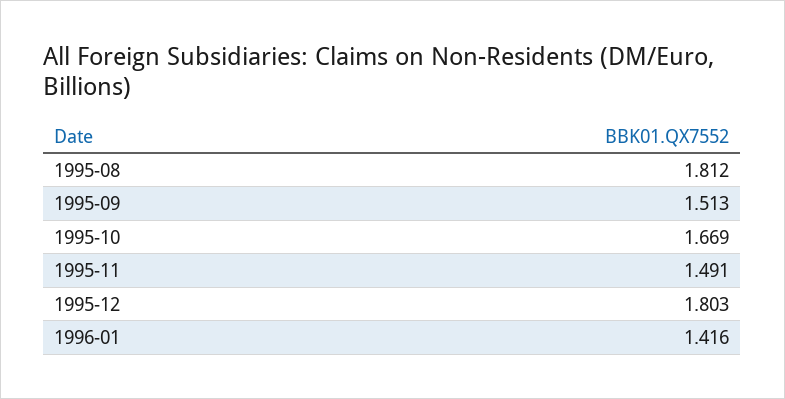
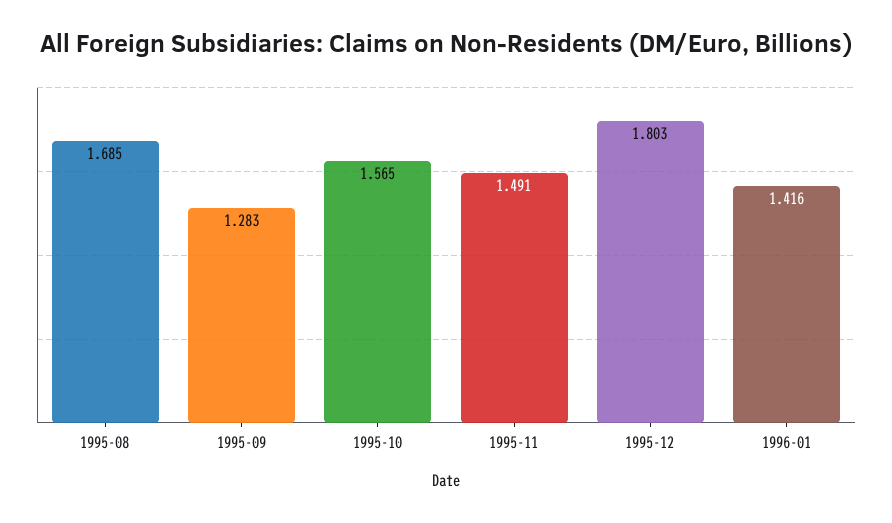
  {
-   "1995-08": 1.812,
+   "1995-08": 1.685,
-   "1995-09": 1.513,
+   "1995-09": 1.283,
-   "1995-10": 1.669,
+   "1995-10": 1.565,
    "1995-11": 1.491,
    "1995-12": 1.803,
    "1996-01": 1.416
  }

